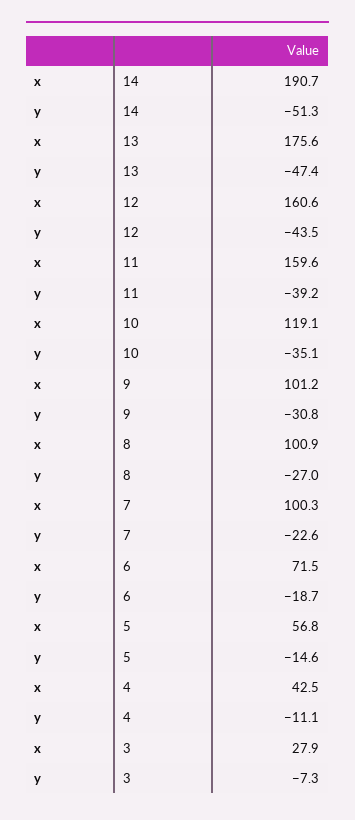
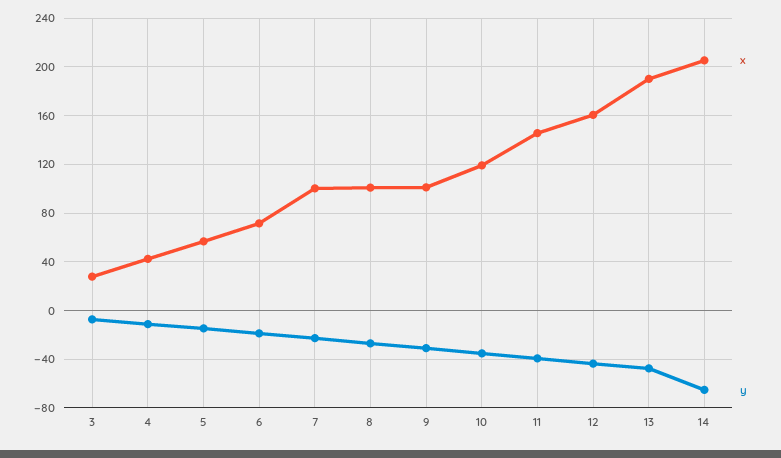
  {
    "x": {
-     "14": 190.7,
+     "14": 205,
-     "13": 175.6,
+     "13": 190,
      "12": 160.6,
-     "11": 159.6,
+     "11": 145,
      "10": 119.1,
      "9": 101.2,
      "8": 100.9,
      "7": 100.3,
      "6": 71.5,
      "5": 56.8,
      "4": 42.5,
      "3": 27.9
    },
    "y": {
-     "14": -51.3,
+     "14": -65,
      "13": -47.4,
      "12": -43.5,
      "11": -39.2,
      "10": -35.1,
      "9": -30.8,
      "8": -27,
      "7": -22.6,
      "6": -18.7,
      "5": -14.6,
      "4": -11.1,
      "3": -7.3
    }
  }

